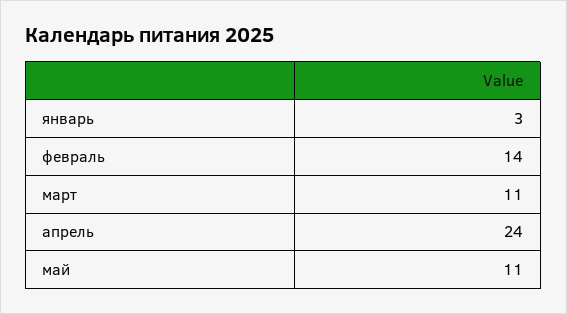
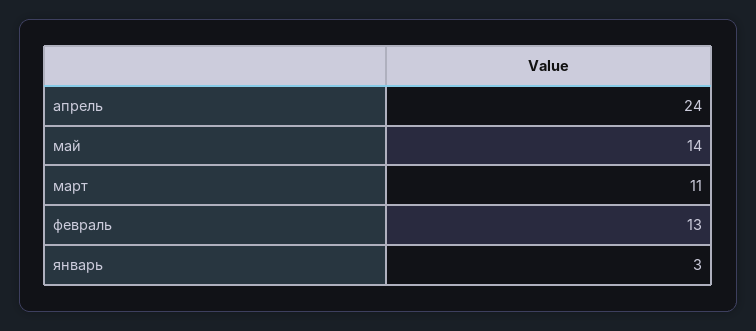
  {
    "январь": 3,
-   "февраль": 14,
+   "февраль": 13,
    "март": 11,
    "апрель": 24,
-   "май": 11
+   "май": 14
  }

